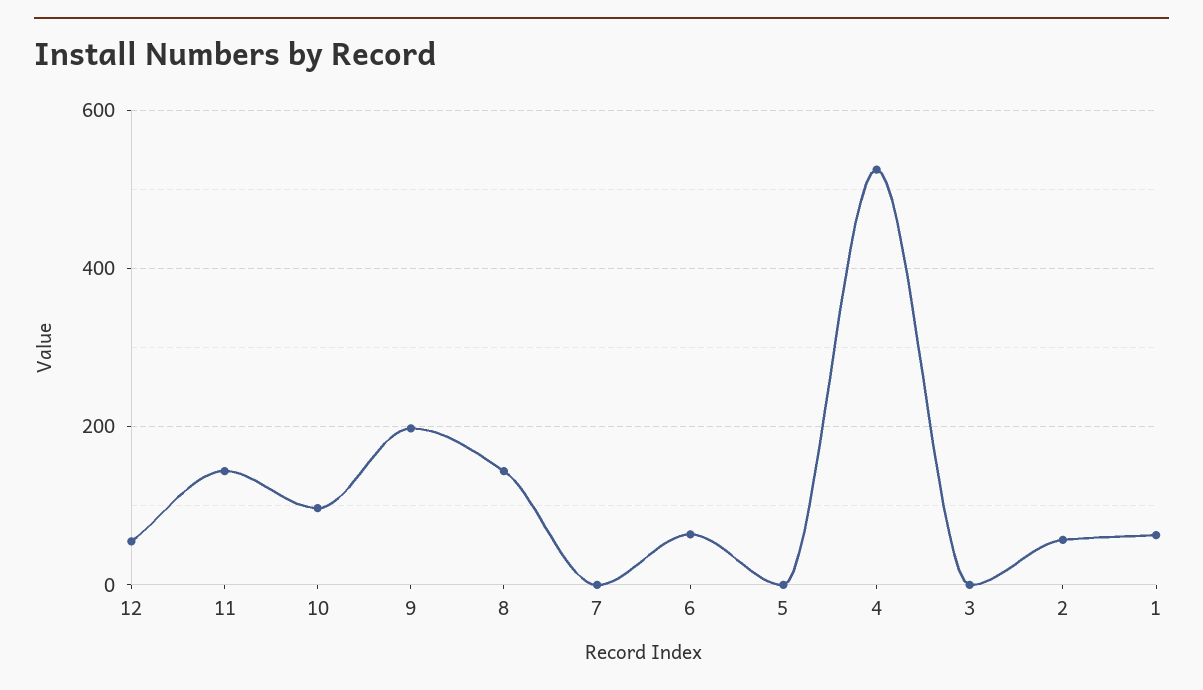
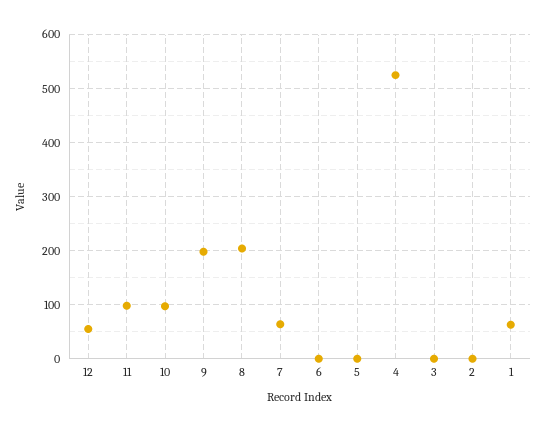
  {
    "12": 60,
-   "11": 140,
+   "11": 100,
    "10": 100,
    "9": 200,
-   "8": 140,
+   "8": 200,
-   "7": 0,
+   "7": 60,
-   "6": 60,
+   "6": 0,
    "5": 0,
    "4": 520,
    "3": 0,
-   "2": 60,
+   "2": 0,
    "1": 60
  }

